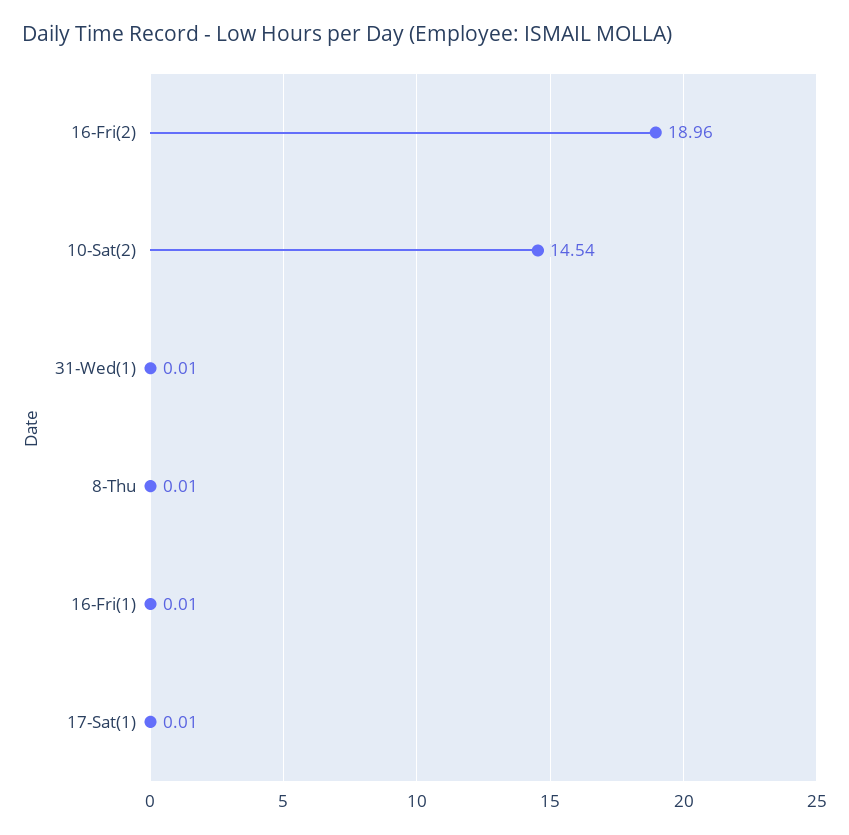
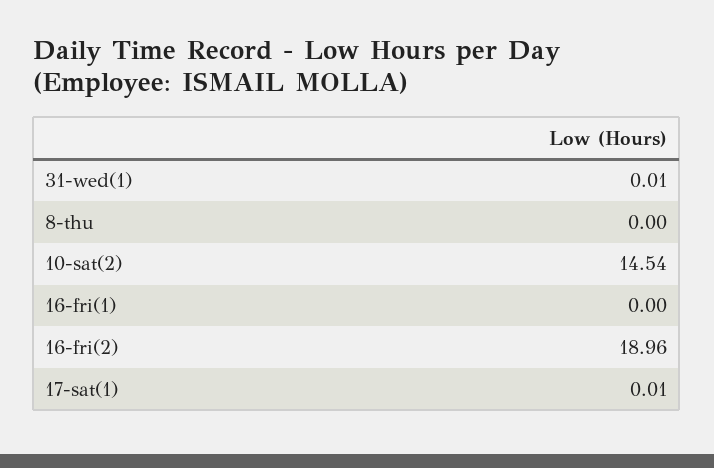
  {
    "16-Fri(2)": 18.96,
    "10-Sat(2)": 14.54,
    "31-Wed(1)": 0.01,
-   "8-Thu": 0.01,
+   "8-Thu": 0,
-   "16-Fri(1)": 0.01,
+   "16-Fri(1)": 0,
    "17-Sat(1)": 0.01
  }

